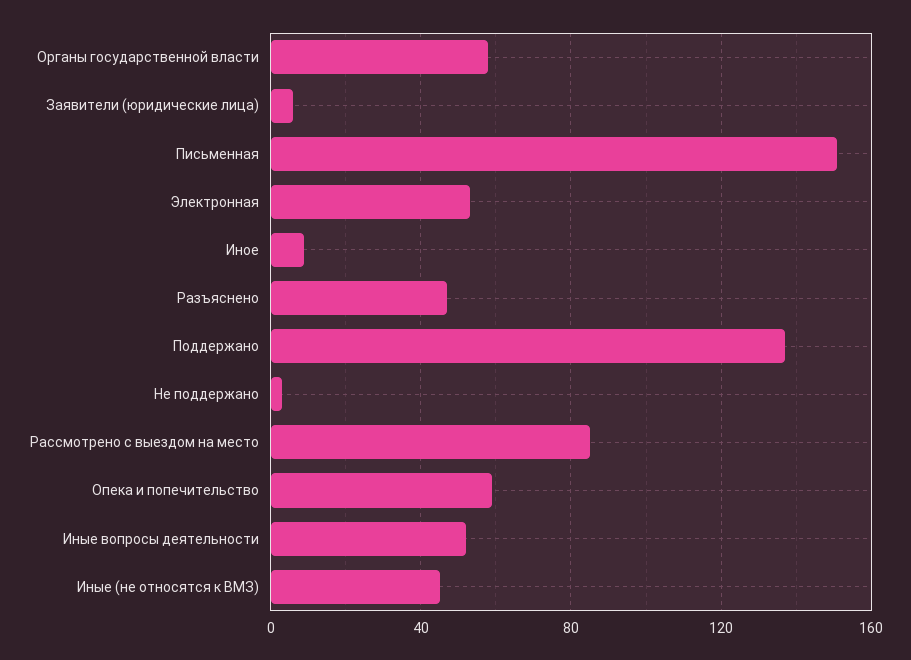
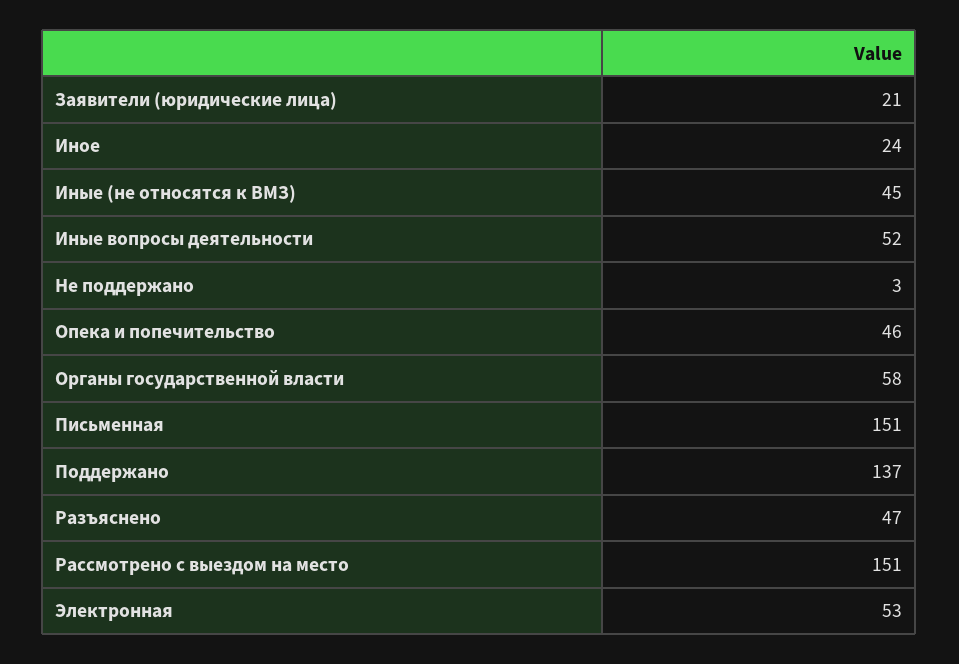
  {
    "Органы государственной власти": 58,
-   "Заявители (юридические лица)": 5,
+   "Заявители (юридические лица)": 21,
    "Письменная": 151,
    "Электронная": 53,
-   "Иное": 10,
+   "Иное": 24,
    "Разъяснено": 47,
    "Поддержано": 137,
    "Не поддержано": 3,
-   "Рассмотрено с выездом на место": 85,
+   "Рассмотрено с выездом на место": 151,
-   "Опека и попечительство": 60,
+   "Опека и попечительство": 46,
    "Иные вопросы деятельности": 52,
    "Иные (не относятся к ВМЗ)": 45
  }

